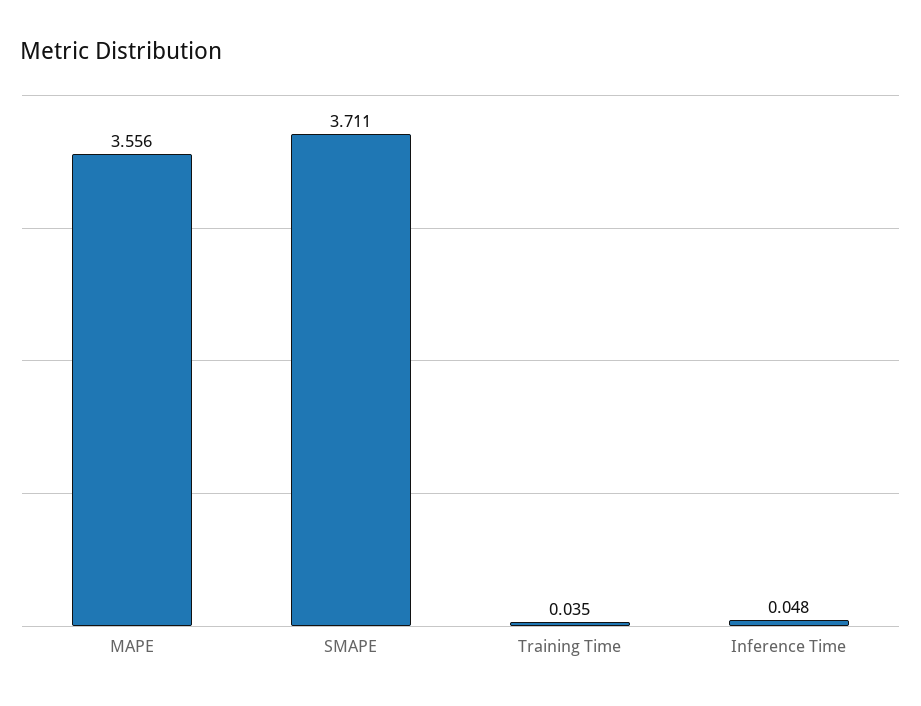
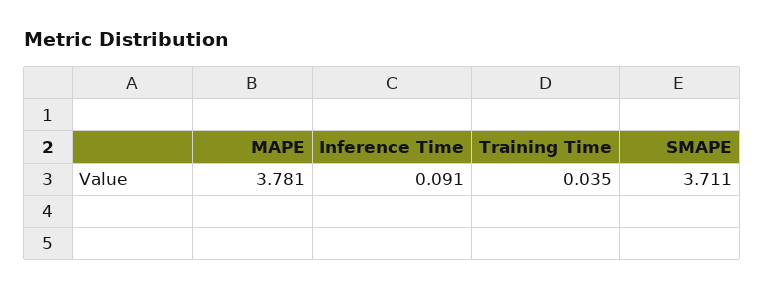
  {
-   "MAPE": 3.556,
+   "MAPE": 3.781,
    "SMAPE": 3.711,
    "Training Time": 0.035,
-   "Inference Time": 0.048
+   "Inference Time": 0.091
  }

